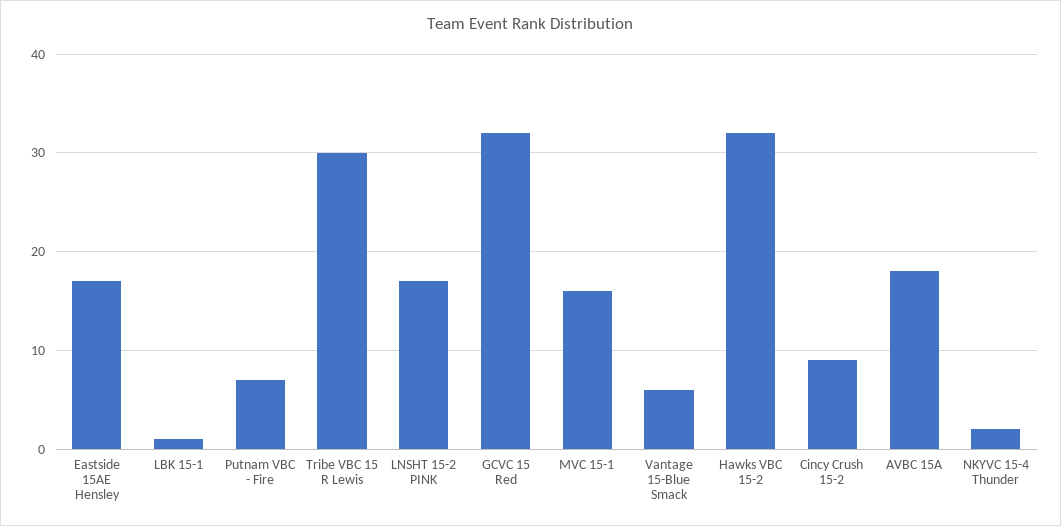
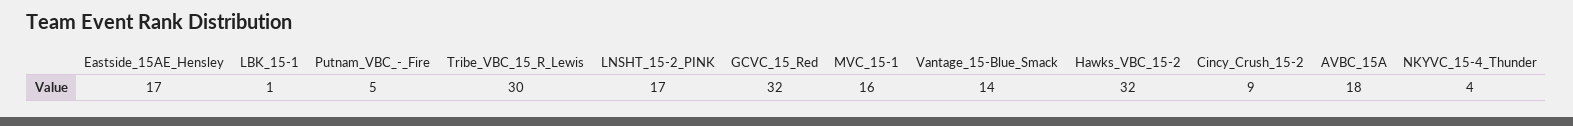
  {
    "Eastside 15AE Hensley": 17,
    "LBK 15-1": 1,
-   "Putnam VBC - Fire": 7,
+   "Putnam VBC - Fire": 5,
    "Tribe VBC 15 R Lewis": 30,
    "LNSHT 15-2 PINK": 17,
    "GCVC 15 Red": 32,
    "MVC 15-1": 16,
-   "Vantage 15-Blue Smack": 6,
+   "Vantage 15-Blue Smack": 14,
    "Hawks VBC 15-2": 32,
    "Cincy Crush 15-2": 9,
    "AVBC 15A": 18,
-   "NKYVC 15-4 Thunder": 2
+   "NKYVC 15-4 Thunder": 4
  }

